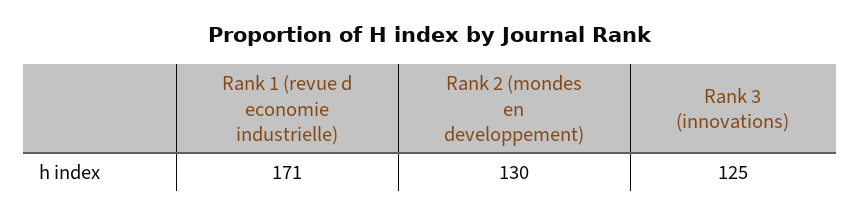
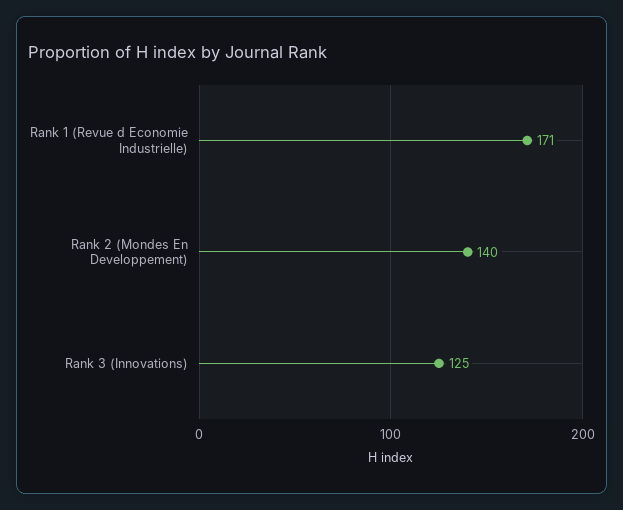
  {
    "Rank 1 (revue d economie industrielle)": 171,
-   "Rank 2 (mondes en developpement)": 130,
+   "Rank 2 (mondes en developpement)": 140,
    "Rank 3 (innovations)": 125
  }

